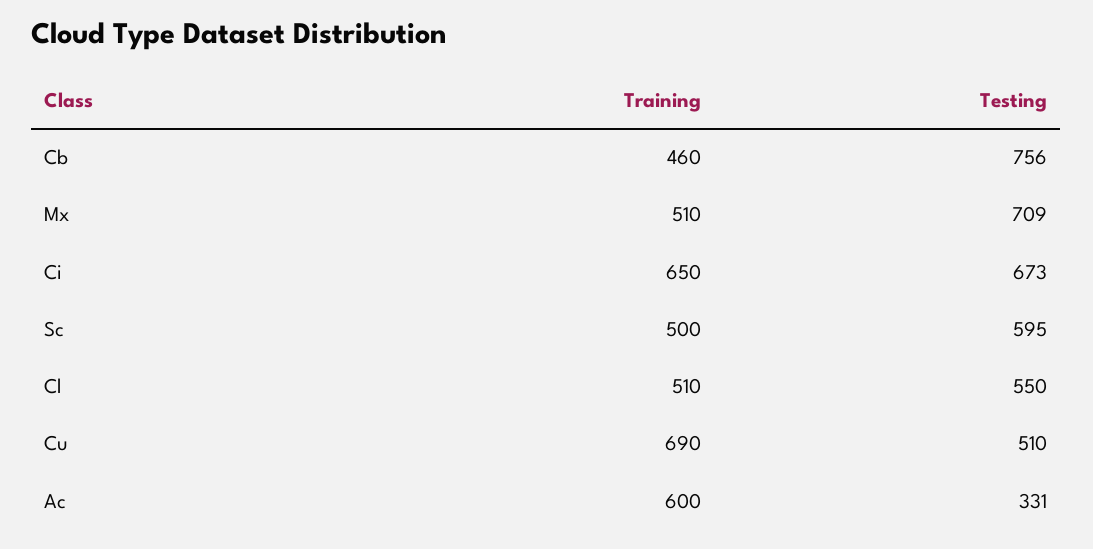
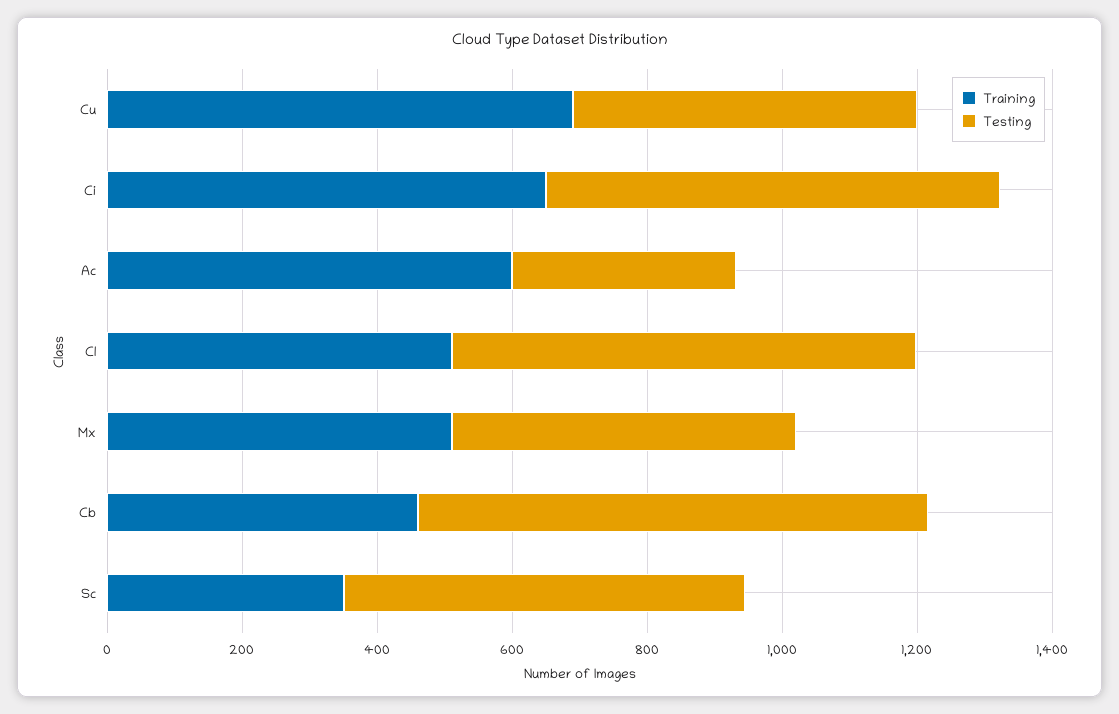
  {
    "Training": {
      "Cb": 460,
      "Mx": 510,
      "Ci": 650,
-     "Sc": 500,
+     "Sc": 350,
      "Cl": 510,
      "Cu": 690,
      "Ac": 600
    },
    "Testing": {
      "Cb": 756,
-     "Mx": 709,
+     "Mx": 500,
      "Ci": 673,
      "Sc": 595,
-     "Cl": 550,
+     "Cl": 700,
      "Cu": 510,
      "Ac": 331
    }
  }

